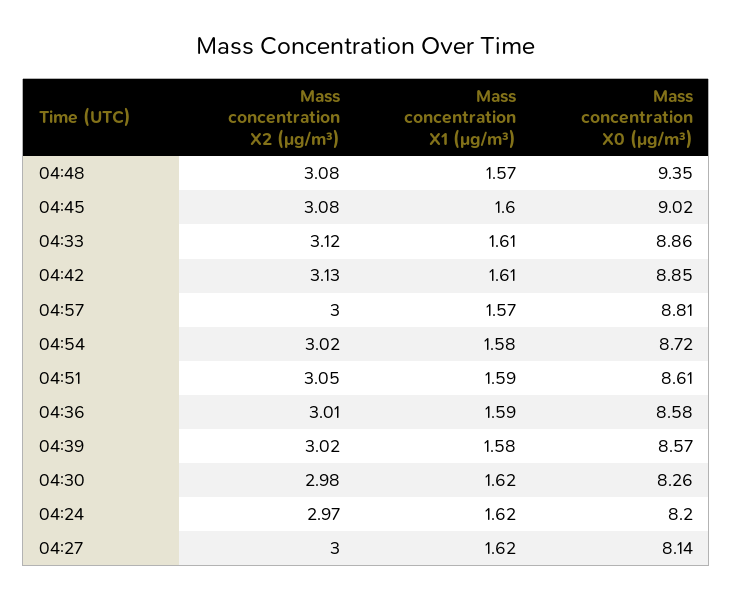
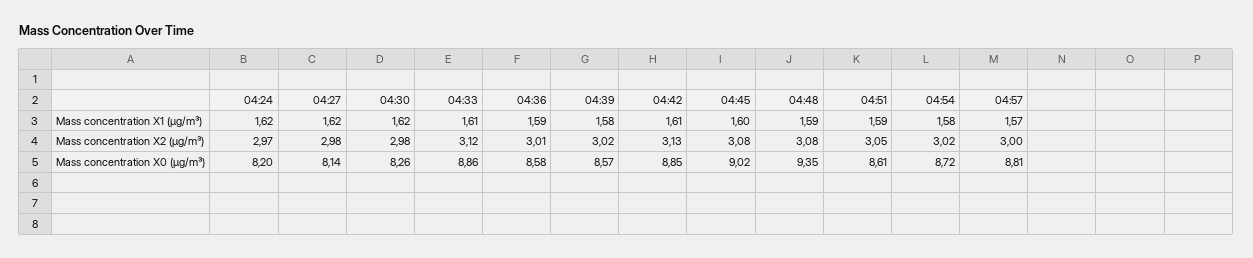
  {
    "Mass concentration X2 (μg/m³)": {
      "04:48": 3.08,
      "04:45": 3.08,
      "04:33": 3.12,
      "04:42": 3.13,
      "04:57": 3,
      "04:54": 3.02,
      "04:51": 3.05,
      "04:36": 3.01,
      "04:39": 3.02,
      "04:30": 2.98,
      "04:24": 2.97,
-     "04:27": 3
+     "04:27": 2.98
    },
    "Mass concentration X1 (μg/m³)": {
-     "04:48": 1.57,
+     "04:48": 1.59,
      "04:45": 1.6,
      "04:33": 1.61,
      "04:42": 1.61,
      "04:57": 1.57,
      "04:54": 1.58,
      "04:51": 1.59,
      "04:36": 1.59,
      "04:39": 1.58,
      "04:30": 1.62,
      "04:24": 1.62,
      "04:27": 1.62
    },
    "Mass concentration X0 (μg/m³)": {
      "04:48": 9.35,
      "04:45": 9.02,
      "04:33": 8.86,
      "04:42": 8.85,
      "04:57": 8.81,
      "04:54": 8.72,
      "04:51": 8.61,
      "04:36": 8.58,
      "04:39": 8.57,
      "04:30": 8.26,
      "04:24": 8.2,
      "04:27": 8.14
    }
  }

